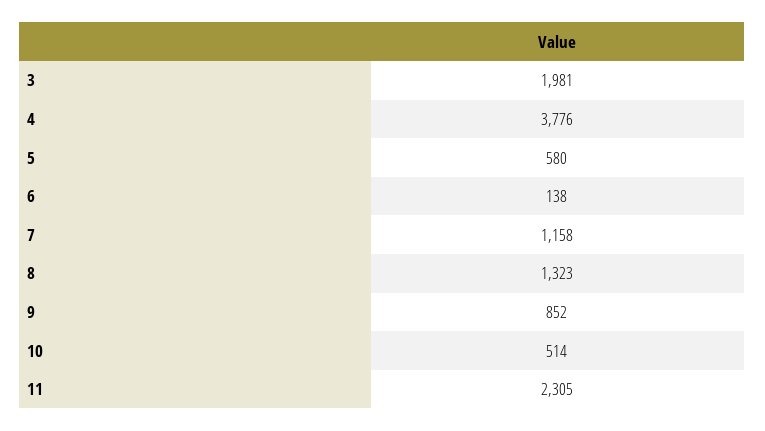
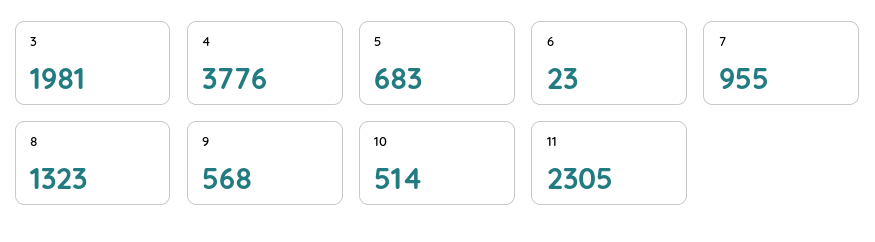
  {
    "3": 1981,
    "4": 3776,
-   "5": 580,
+   "5": 683,
-   "6": 138,
+   "6": 23,
-   "7": 1158,
+   "7": 955,
    "8": 1323,
-   "9": 852,
+   "9": 568,
    "10": 514,
    "11": 2305
  }

